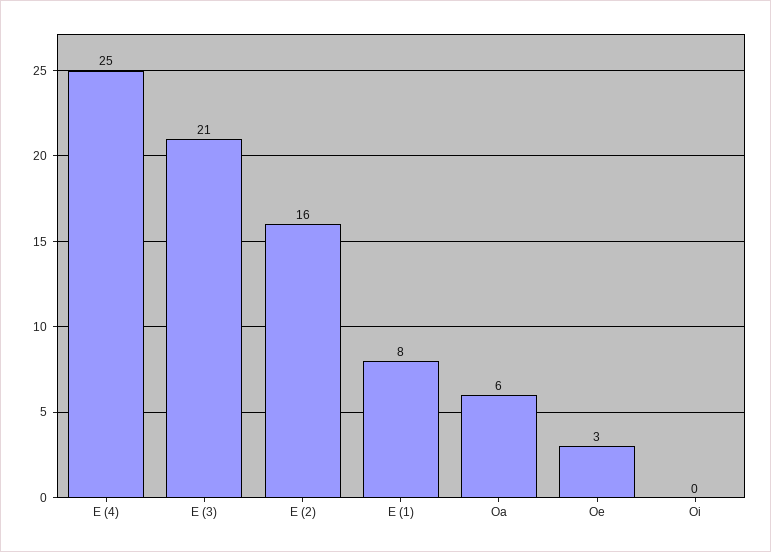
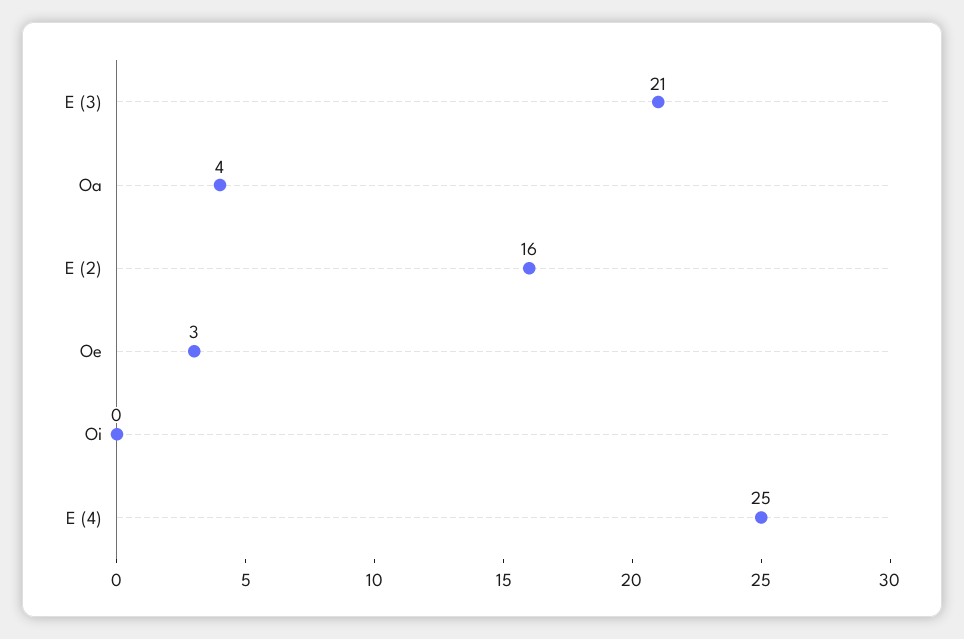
  {
    "E (4)": 25,
    "E (3)": 21,
    "E (2)": 16,
-   "E (1)": 8,
-   "Oa": 6,
+   "Oa": 4,
    "Oe": 3,
    "Oi": 0
  }

